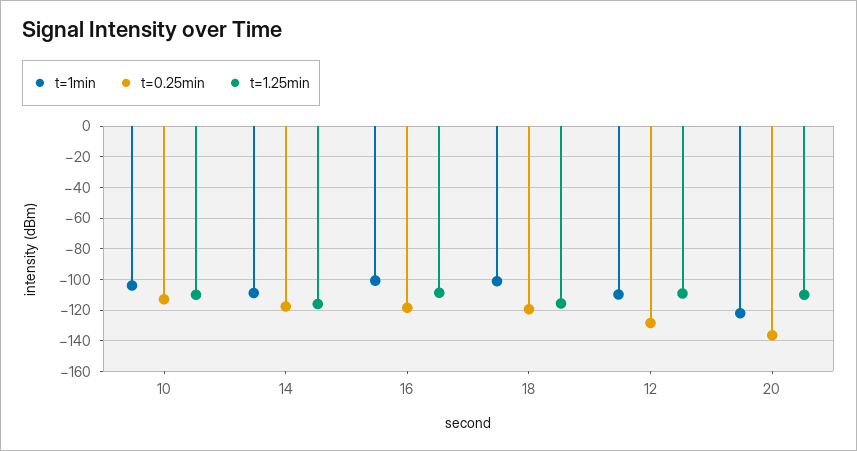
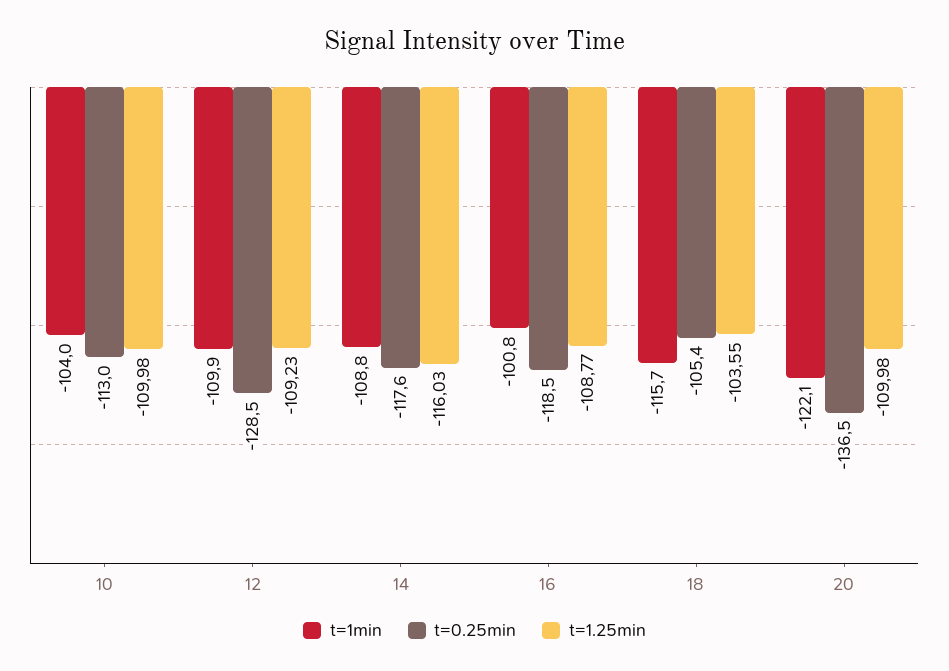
  {
    "t=1min": {
      "10": -104,
      "14": -108.8,
      "16": -100.8,
-     "18": -100,
+     "18": -115.7,
      "12": -109.9,
      "20": -122.1
    },
    "t=0.25min": {
      "10": -113,
      "14": -117.6,
      "16": -118.5,
-     "18": -120,
+     "18": -105.4,
      "12": -128.5,
      "20": -136.5
    },
    "t=1.25min": {
      "10": -109.98,
      "14": -116.03,
      "16": -108.77,
-     "18": -115,
+     "18": -103.55,
      "12": -109.23,
      "20": -109.98
    }
  }

